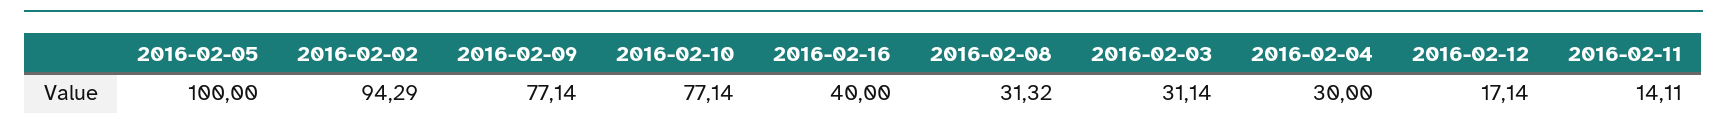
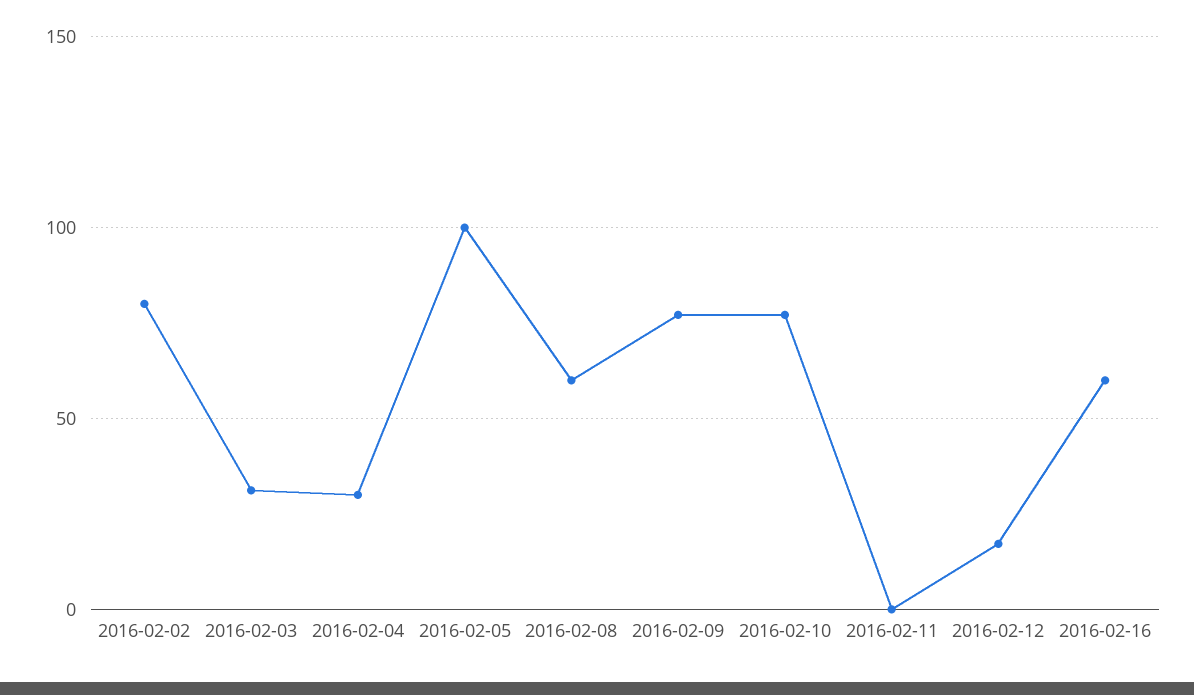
  {
    "2016-02-05": 100,
-   "2016-02-02": 94.29,
+   "2016-02-02": 80,
    "2016-02-09": 77.14,
    "2016-02-10": 77.14,
-   "2016-02-16": 40,
+   "2016-02-16": 60,
-   "2016-02-08": 31.32,
+   "2016-02-08": 60,
    "2016-02-03": 31.14,
    "2016-02-04": 30,
    "2016-02-12": 17.14,
-   "2016-02-11": 14.11
+   "2016-02-11": 0
  }

